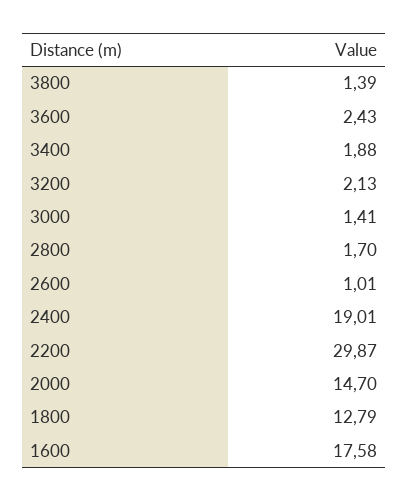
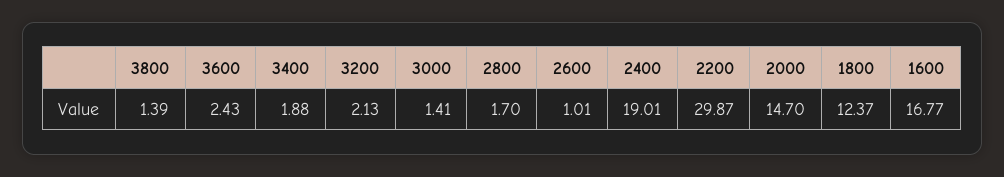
  {
    "3800": 1.39,
    "3600": 2.43,
    "3400": 1.88,
    "3200": 2.13,
    "3000": 1.41,
    "2800": 1.7,
    "2600": 1.01,
    "2400": 19.01,
    "2200": 29.87,
    "2000": 14.7,
-   "1800": 12.79,
+   "1800": 12.37,
-   "1600": 17.58
+   "1600": 16.77
  }

